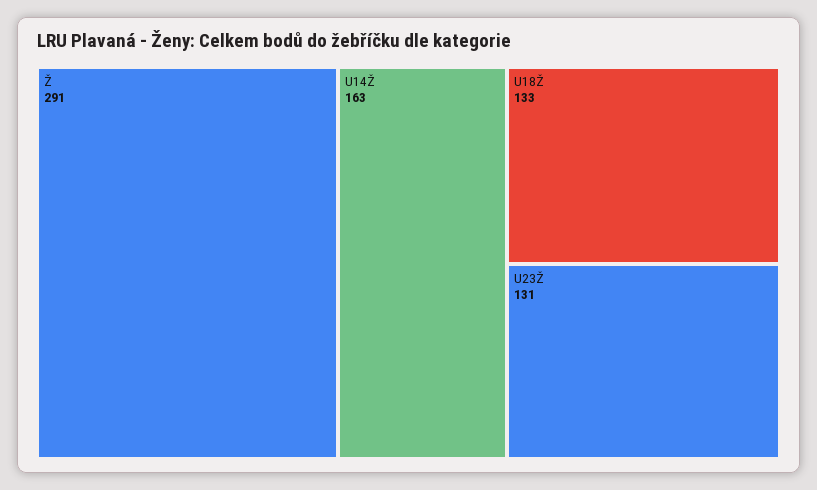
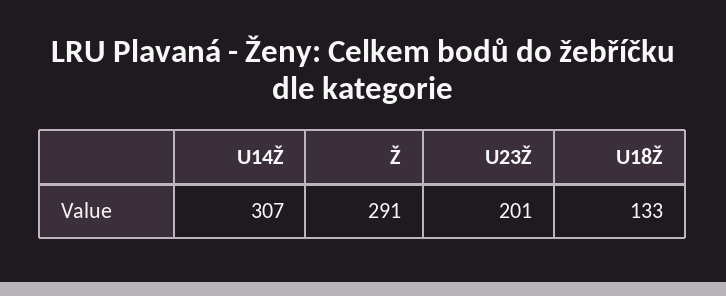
  {
    "Ž": 291,
-   "U14Ž": 163,
+   "U14Ž": 307,
    "U18Ž": 133,
-   "U23Ž": 131
+   "U23Ž": 201
  }

